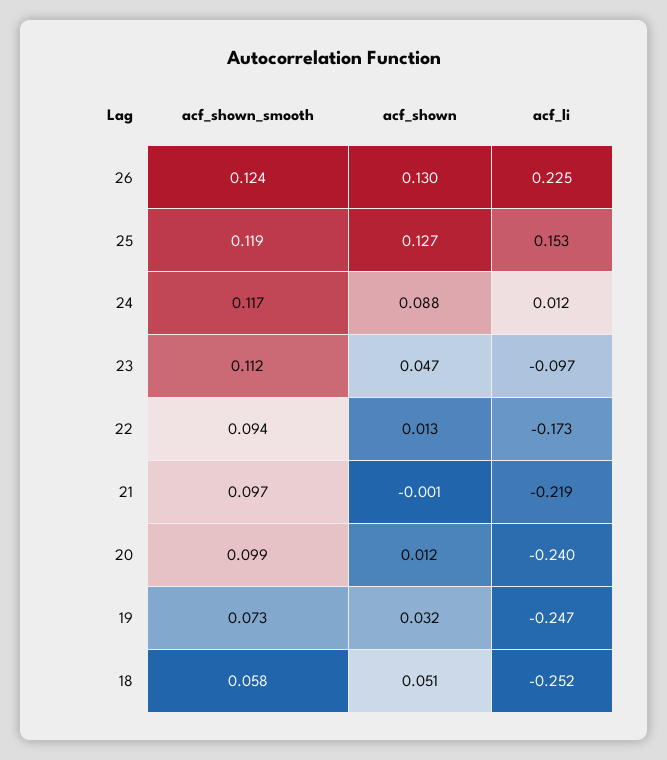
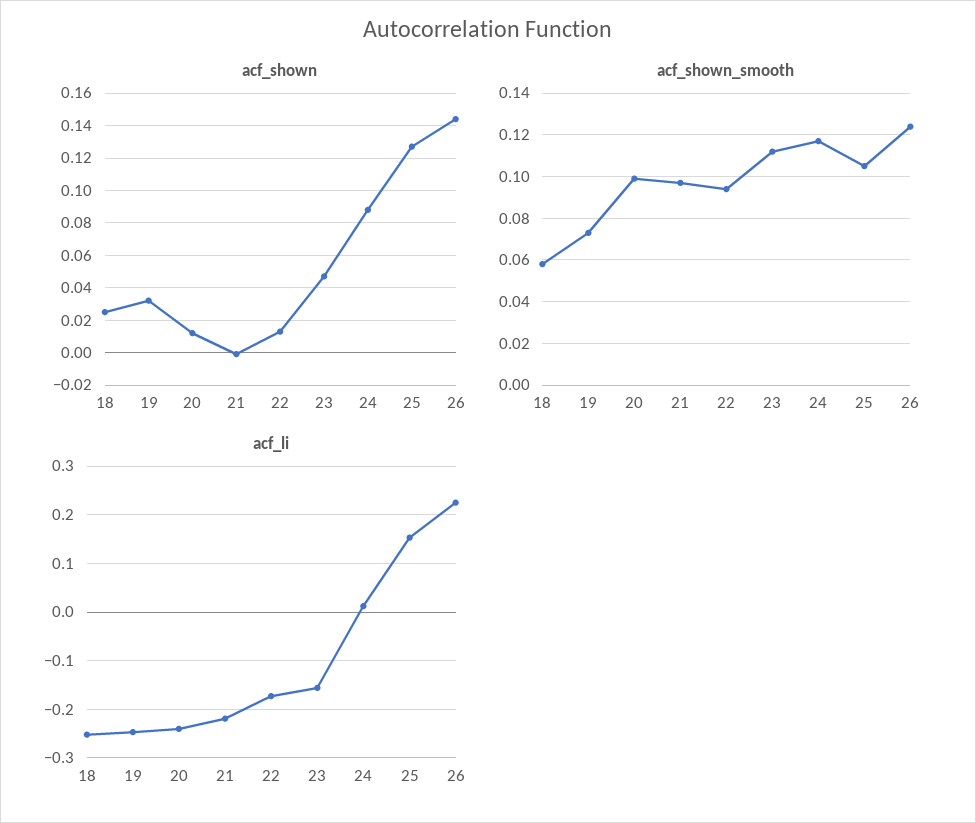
  {
    "acf_shown_smooth": {
      "26": 0.124,
-     "25": 0.119,
+     "25": 0.105,
      "24": 0.117,
      "23": 0.112,
      "22": 0.094,
      "21": 0.097,
      "20": 0.099,
      "19": 0.073,
      "18": 0.058
    },
    "acf_shown": {
-     "26": 0.13,
+     "26": 0.145,
      "25": 0.127,
      "24": 0.088,
      "23": 0.047,
      "22": 0.013,
      "21": -0.001,
      "20": 0.012,
      "19": 0.032,
-     "18": 0.051
+     "18": 0.025
    },
    "acf_li": {
      "26": 0.225,
      "25": 0.153,
      "24": 0.012,
-     "23": -0.097,
+     "23": -0.16,
      "22": -0.173,
      "21": -0.219,
      "20": -0.24,
      "19": -0.247,
      "18": -0.252
    }
  }

